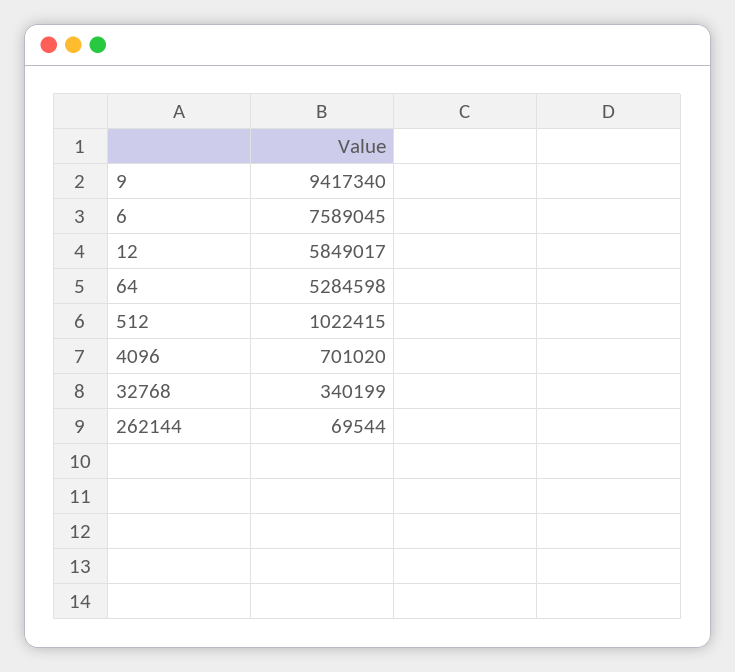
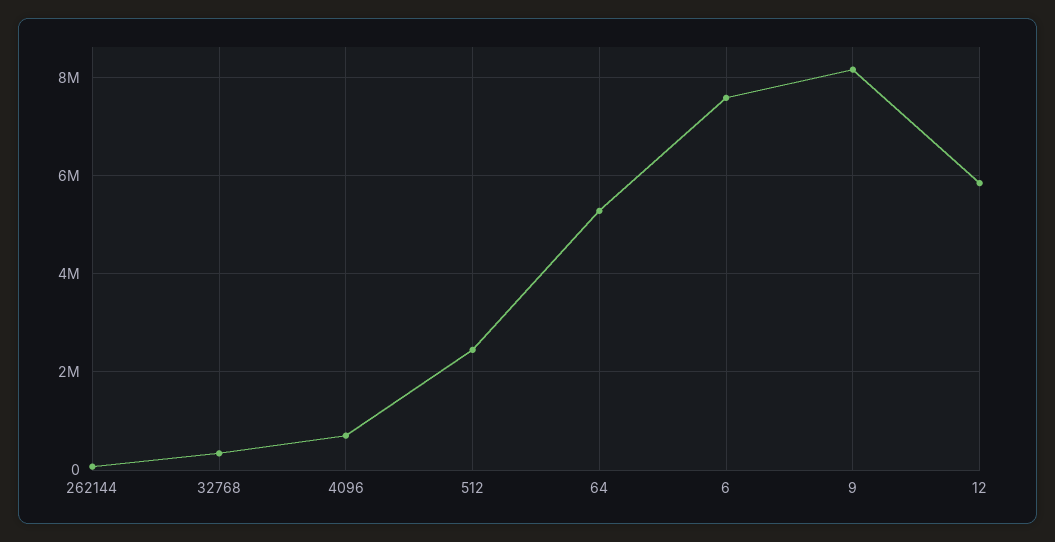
  {
-   "9": 9417340,
+   "9": 8200000,
    "6": 7589045,
    "12": 5849017,
    "64": 5284598,
-   "512": 1022415,
+   "512": 2400000,
    "4096": 701020,
    "32768": 340199,
    "262144": 69544
  }

